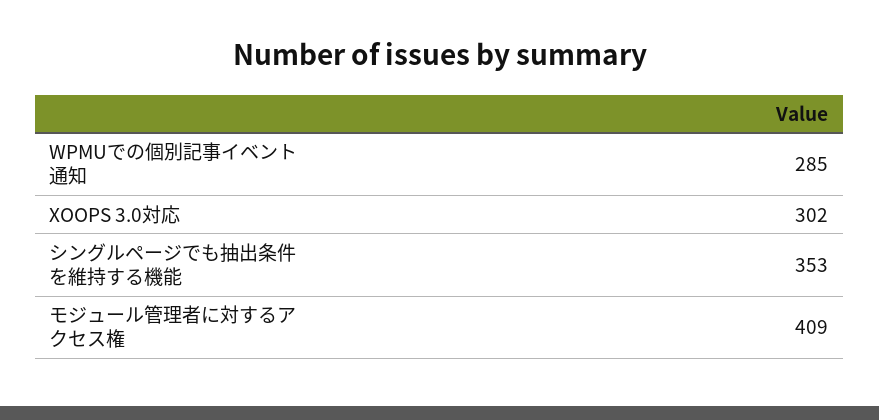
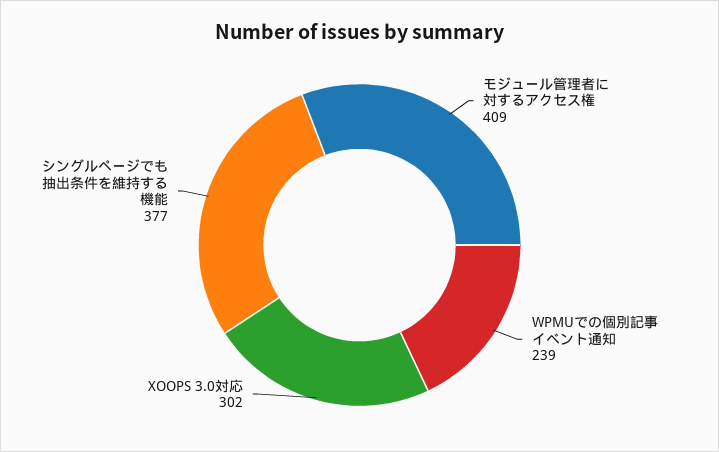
  {
-   "WPMUでの個別記事イベント通知": 285,
+   "WPMUでの個別記事イベント通知": 239,
    "XOOPS 3.0対応": 302,
-   "シングルページでも抽出条件を維持する機能": 353,
+   "シングルページでも抽出条件を維持する機能": 377,
    "モジュール管理者に対するアクセス権": 409
  }

